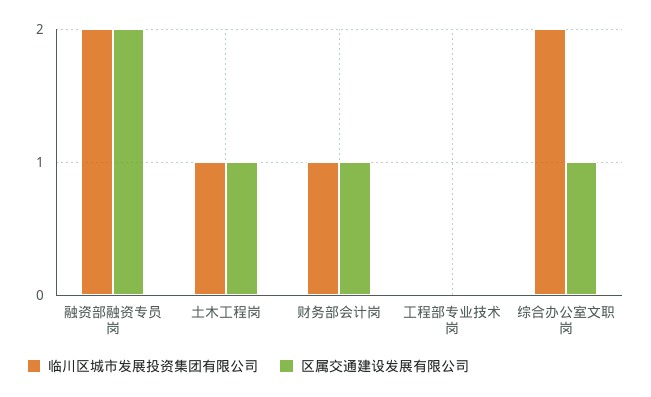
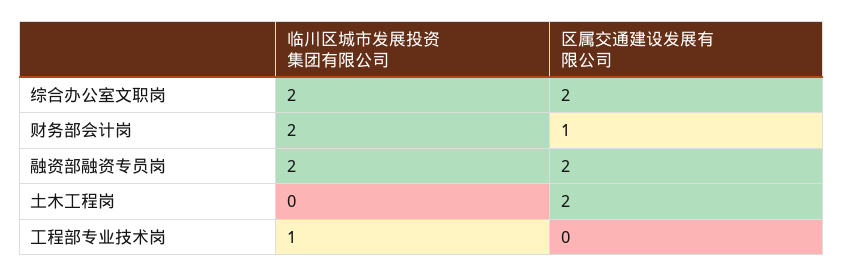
  {
    "临川区城市发展投资集团有限公司": {
      "融资部融资专员岗": 2,
-     "土木工程岗": 1,
+     "土木工程岗": 0,
-     "财务部会计岗": 1,
+     "财务部会计岗": 2,
-     "工程部专业技术岗": 0,
+     "工程部专业技术岗": 1,
      "综合办公室文职岗": 2
    },
    "区属交通建设发展有限公司": {
      "融资部融资专员岗": 2,
-     "土木工程岗": 1,
+     "土木工程岗": 2,
      "财务部会计岗": 1,
      "工程部专业技术岗": 0,
-     "综合办公室文职岗": 1
+     "综合办公室文职岗": 2
    }
  }

